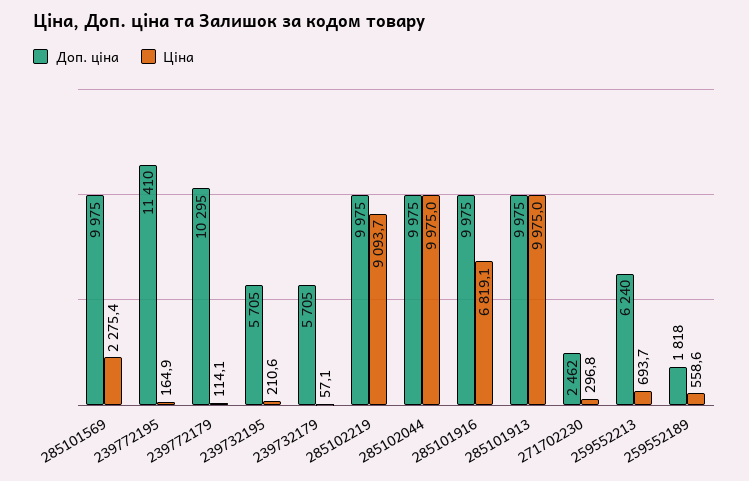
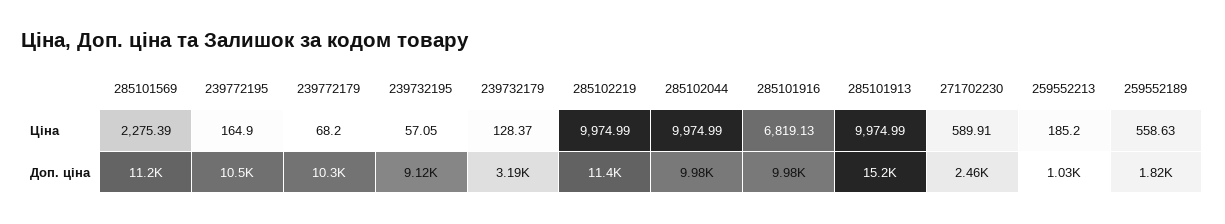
  {
    "Доп. ціна": {
-     "285101569": 9975,
+     "285101569": 11200,
-     "239772195": 11410,
+     "239772195": 10500,
      "239772179": 10295,
-     "239732195": 5705,
+     "239732195": 9120,
-     "239732179": 5705,
+     "239732179": 3190,
-     "285102219": 9975,
+     "285102219": 11400,
      "285102044": 9975,
      "285101916": 9975,
-     "285101913": 9975,
+     "285101913": 15200,
      "271702230": 2462,
-     "259552213": 6240,
+     "259552213": 1030,
      "259552189": 1818
    },
    "Ціна": {
      "285101569": 2275.39,
      "239772195": 164.9,
-     "239772179": 114.1,
+     "239772179": 68.2,
-     "239732195": 210.6,
+     "239732195": 57.05,
-     "239732179": 57.1,
+     "239732179": 128.37,
-     "285102219": 9093.7,
+     "285102219": 9974.99,
      "285102044": 9974.99,
      "285101916": 6819.13,
      "285101913": 9974.99,
-     "271702230": 296.8,
+     "271702230": 589.91,
-     "259552213": 693.7,
+     "259552213": 185.2,
      "259552189": 558.63
    }
  }

